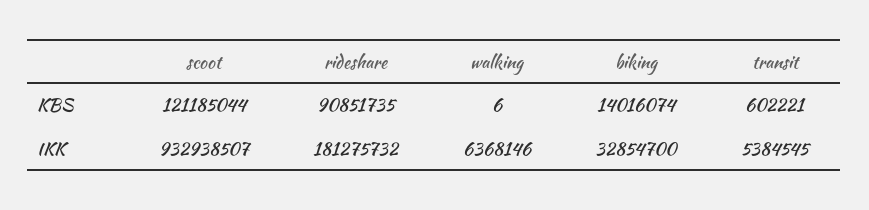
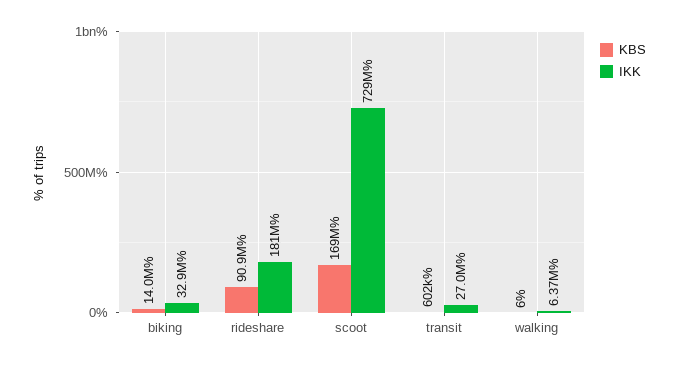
  {
    "KBS": {
-     "scoot": 121185044,
+     "scoot": 169000000,
      "rideshare": 90851735,
      "walking": 6,
      "biking": 14016074,
      "transit": 602221
    },
    "IKK": {
-     "scoot": 932938507,
+     "scoot": 729000000,
      "rideshare": 181275732,
      "walking": 6368146,
      "biking": 32854700,
-     "transit": 5384545
+     "transit": 27000000
    }
  }

